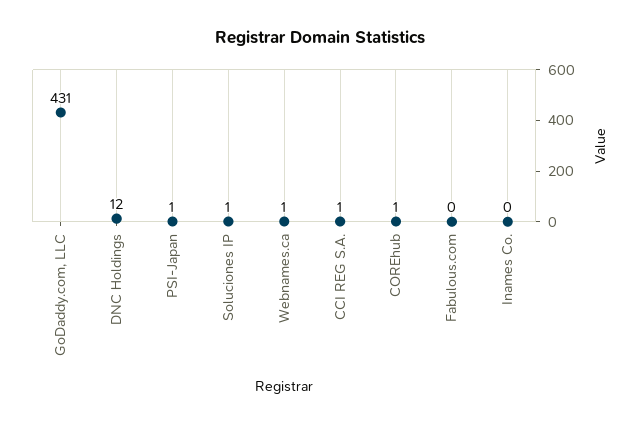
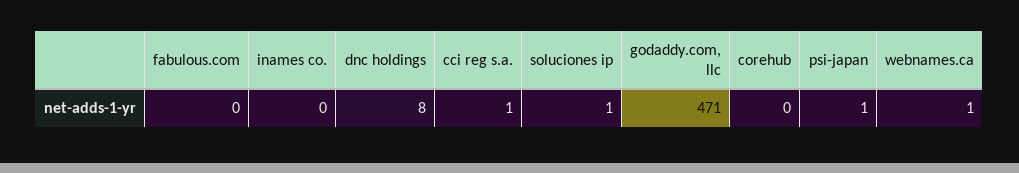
  {
-   "GoDaddy.com, LLC": 431,
+   "GoDaddy.com, LLC": 471,
-   "DNC Holdings": 12,
+   "DNC Holdings": 8,
    "PSI-Japan": 1,
    "Soluciones IP": 1,
    "Webnames.ca": 1,
    "CCI REG S.A.": 1,
-   "COREhub": 1,
+   "COREhub": 0,
    "Fabulous.com": 0,
    "Inames Co.": 0
  }

